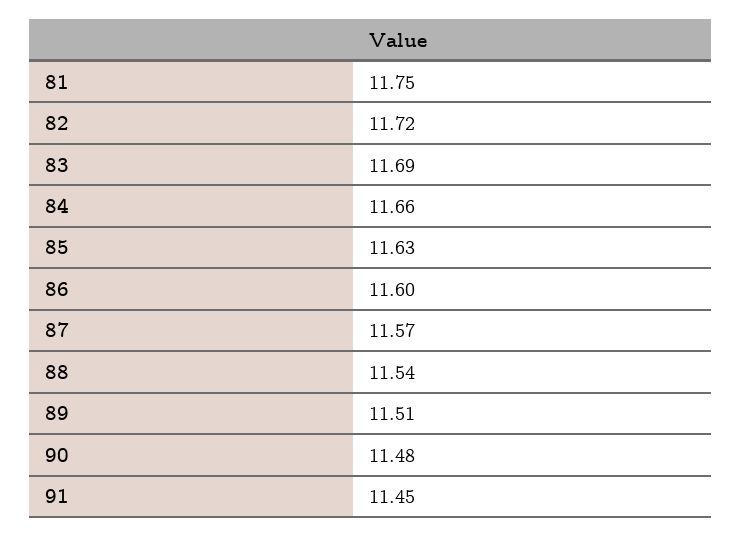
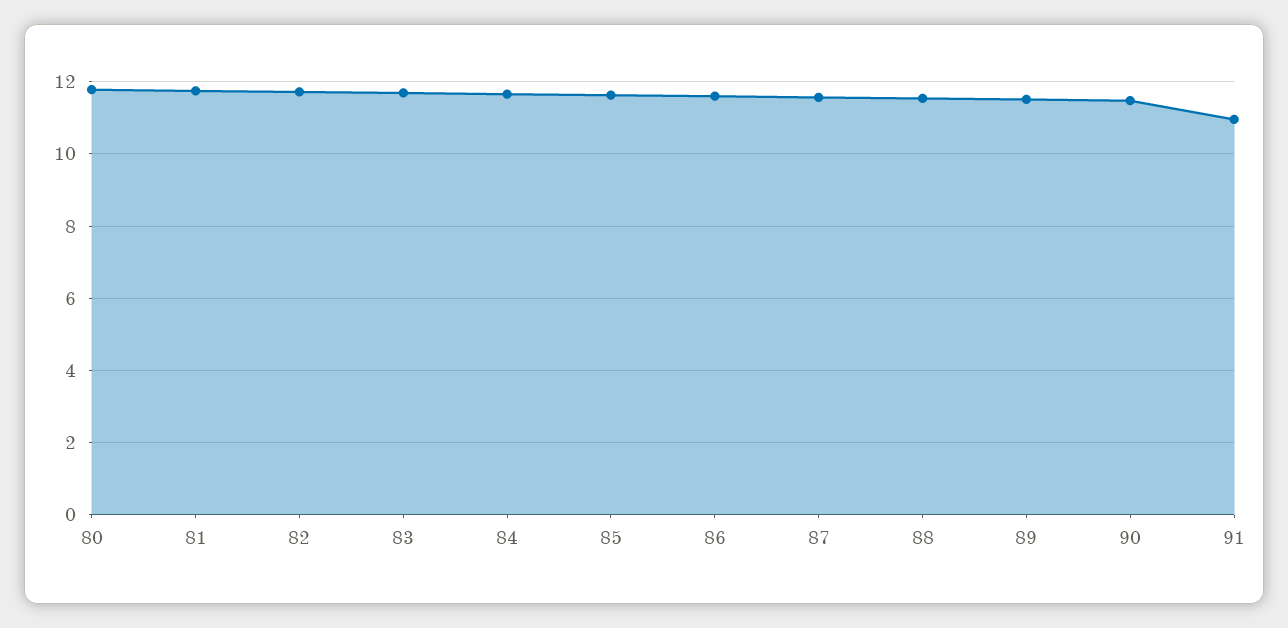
  {
    "81": 11.75,
    "82": 11.72,
    "83": 11.69,
    "84": 11.66,
    "85": 11.63,
    "86": 11.6,
    "87": 11.57,
    "88": 11.54,
    "89": 11.51,
    "90": 11.48,
-   "91": 11.45
+   "91": 11,
+   "80": 11.8
  }

